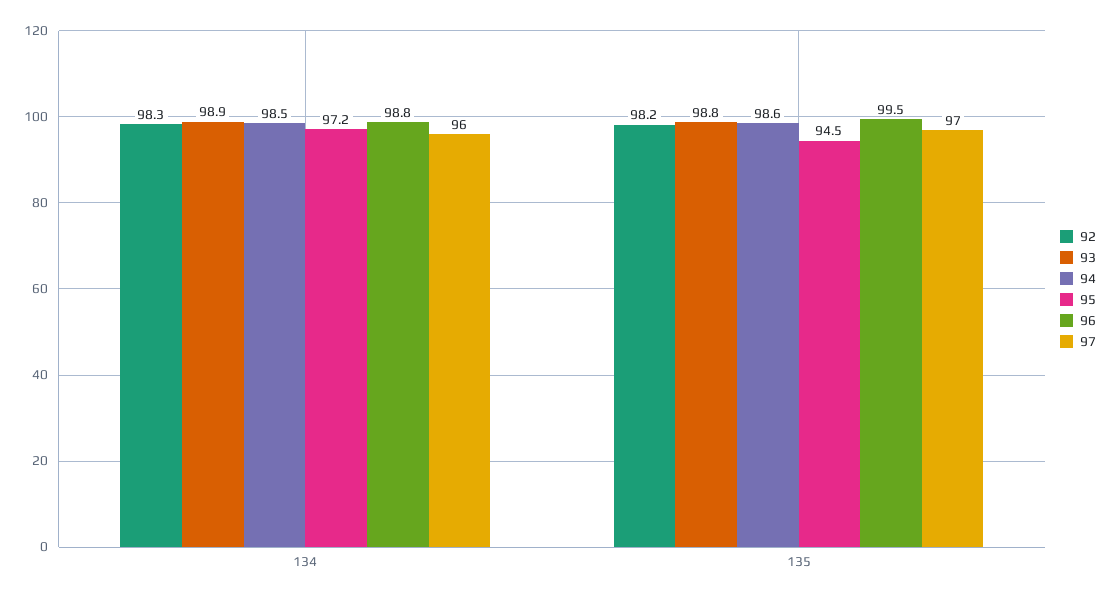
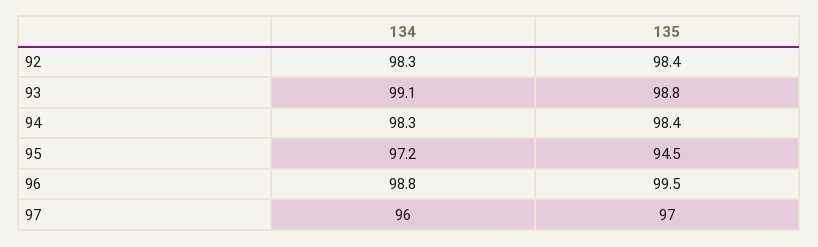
  {
    "92": {
      "134": 98.3,
-     "135": 98.2
+     "135": 98.4
    },
    "93": {
-     "134": 98.9,
+     "134": 99.1,
      "135": 98.8
    },
    "94": {
-     "134": 98.5,
+     "134": 98.3,
-     "135": 98.6
+     "135": 98.4
    },
    "95": {
      "134": 97.2,
      "135": 94.5
    },
    "96": {
      "134": 98.8,
      "135": 99.5
    },
    "97": {
      "134": 96,
      "135": 97
    }
  }

